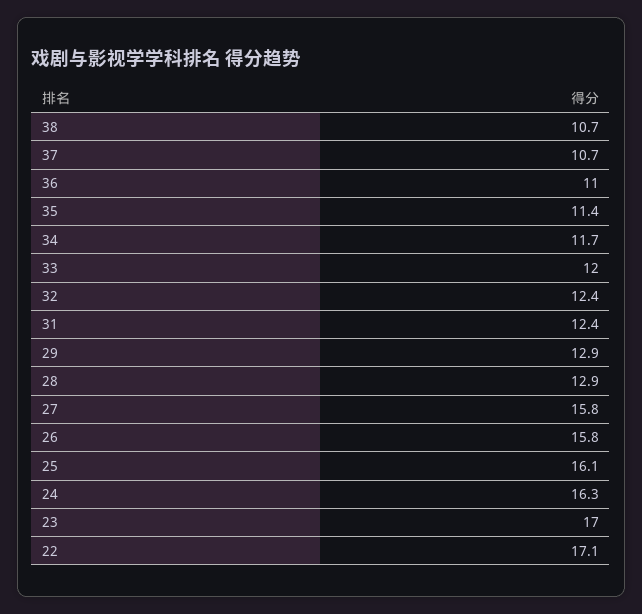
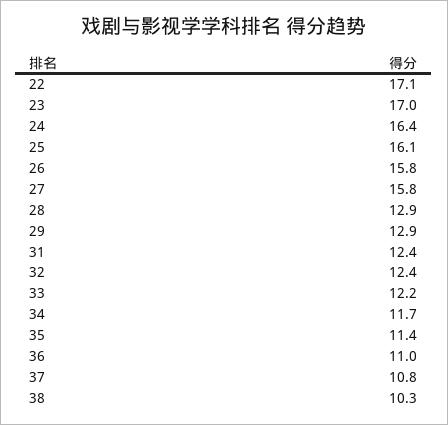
  {
-   "38": 10.7,
+   "38": 10.3,
-   "37": 10.7,
+   "37": 10.8,
    "36": 11,
    "35": 11.4,
    "34": 11.7,
-   "33": 12,
+   "33": 12.2,
    "32": 12.4,
    "31": 12.4,
    "29": 12.9,
    "28": 12.9,
    "27": 15.8,
    "26": 15.8,
    "25": 16.1,
-   "24": 16.3,
+   "24": 16.4,
    "23": 17,
    "22": 17.1
  }

